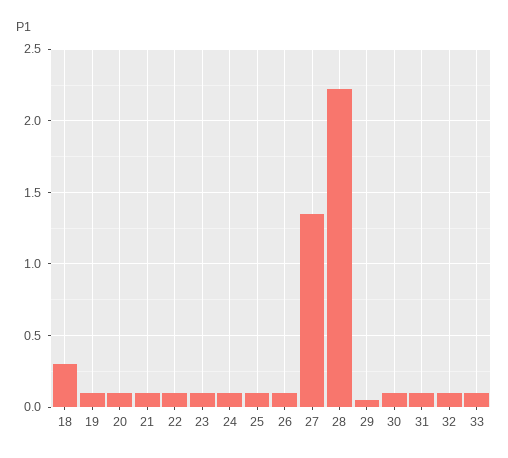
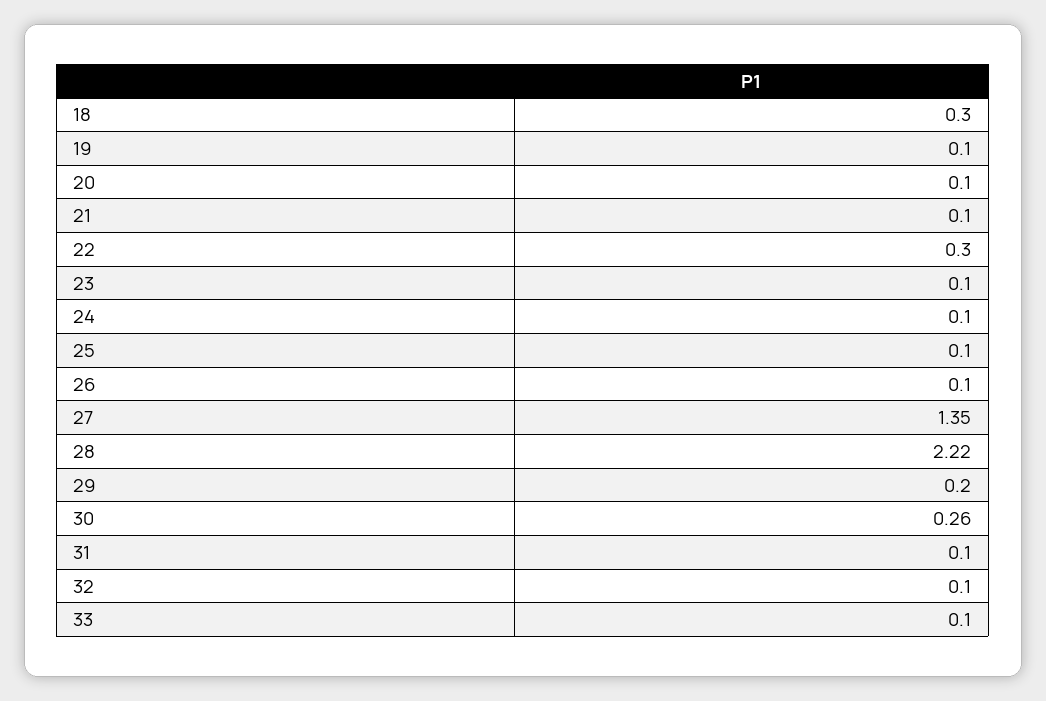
  {
    "18": 0.3,
    "19": 0.1,
    "20": 0.1,
    "21": 0.1,
-   "22": 0.1,
+   "22": 0.3,
    "23": 0.1,
    "24": 0.1,
    "25": 0.1,
    "26": 0.1,
    "27": 1.35,
    "28": 2.22,
-   "29": 0.05,
+   "29": 0.2,
-   "30": 0.1,
+   "30": 0.26,
    "31": 0.1,
    "32": 0.1,
    "33": 0.1
  }

